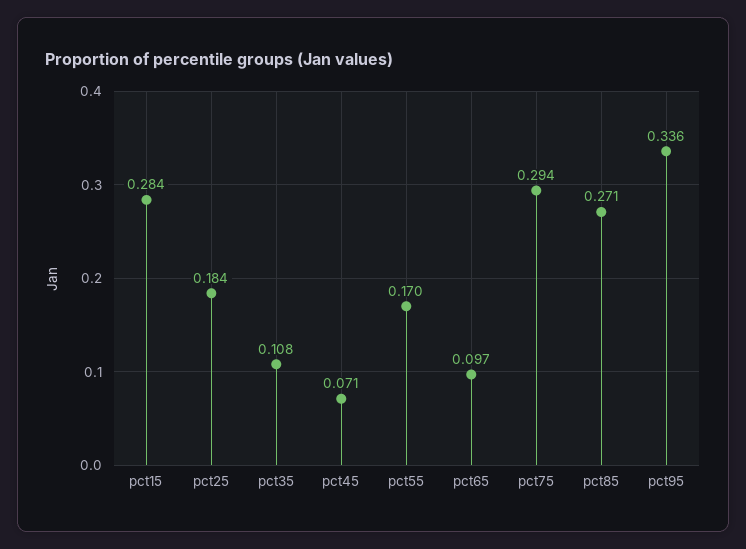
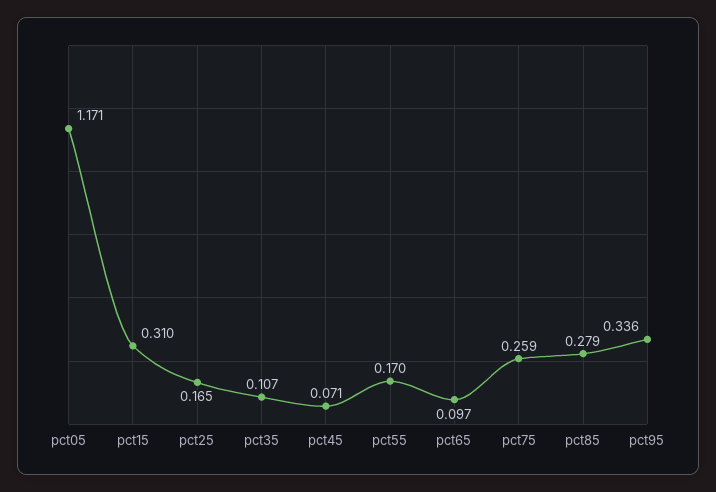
  {
-   "pct15": 0.284,
+   "pct15": 0.31,
-   "pct25": 0.184,
+   "pct25": 0.165,
-   "pct35": 0.108,
+   "pct35": 0.107,
    "pct45": 0.071,
    "pct55": 0.17,
    "pct65": 0.097,
-   "pct75": 0.294,
+   "pct75": 0.259,
-   "pct85": 0.271,
+   "pct85": 0.279,
-   "pct95": 0.336
+   "pct95": 0.336,
+   "pct05": 1.171
  }

